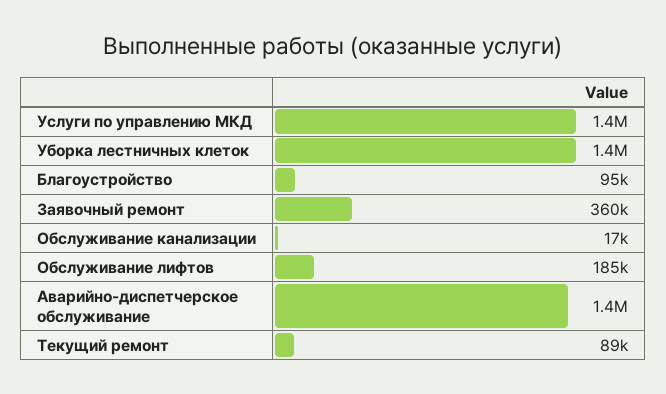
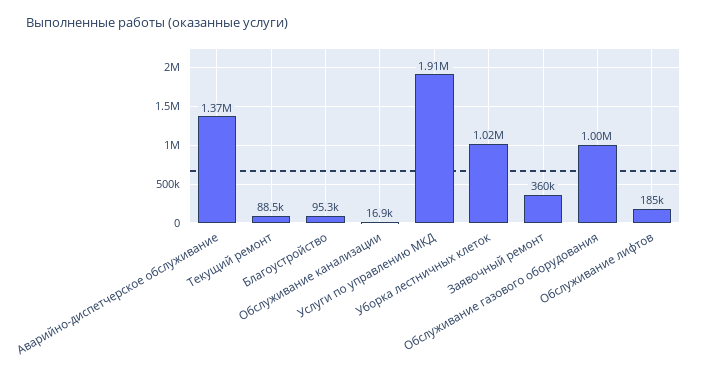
  {
-   "Услуги по управлению МКД": 1400000,
+   "Услуги по управлению МКД": 1910000,
-   "Уборка лестничных клеток": 1400000,
+   "Уборка лестничных клеток": 1020000,
    "Благоустройство": 95300,
    "Заявочный ремонт": 360000,
    "Обслуживание канализации": 16900,
    "Обслуживание лифтов": 185000,
    "Аварийно-диспетчерское обслуживание": 1370000,
-   "Текущий ремонт": 88500
+   "Текущий ремонт": 88500,
+   "Обслуживание газового оборудования": 1000000
  }

